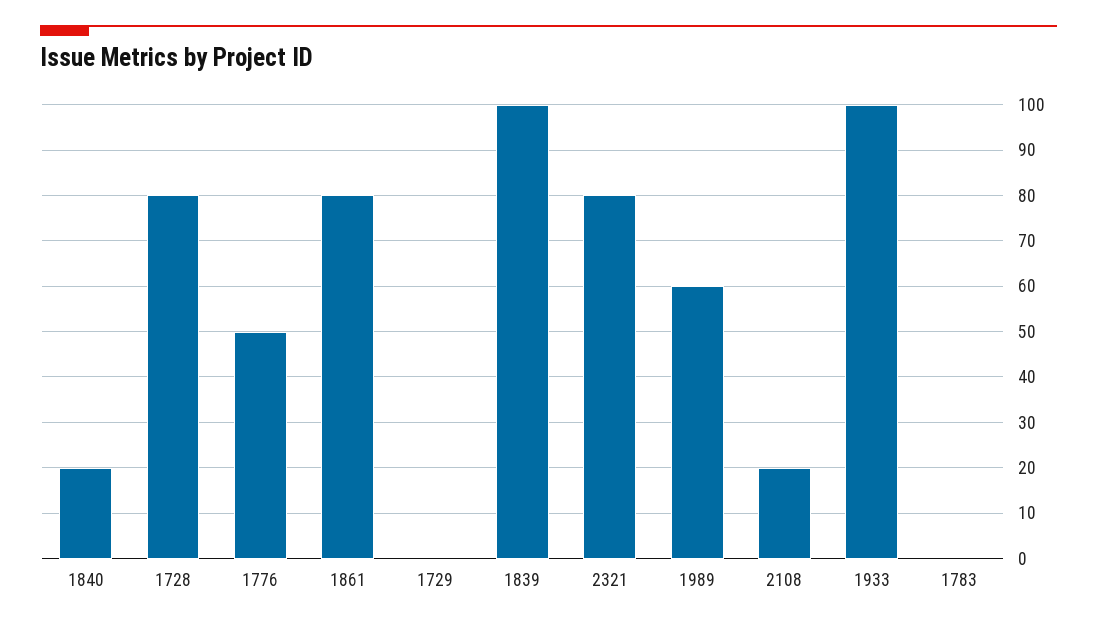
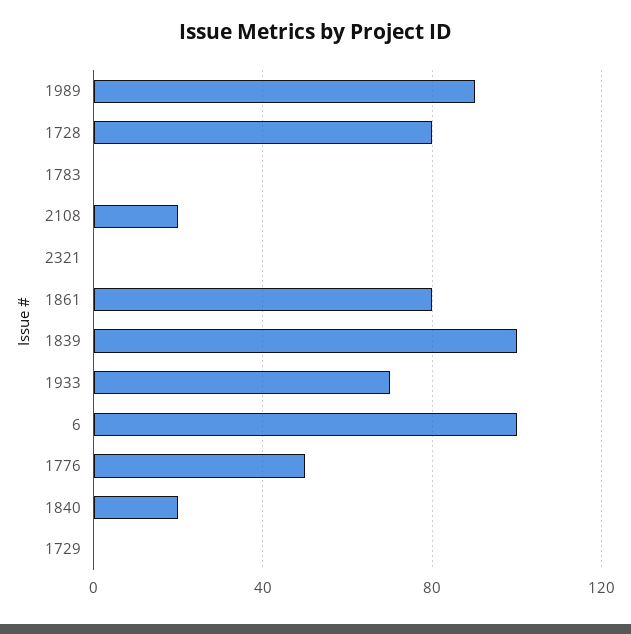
  {
    "1840": 20,
    "1728": 80,
    "1776": 50,
    "1861": 80,
    "1729": 0,
    "1839": 100,
-   "2321": 80,
+   "2321": 0,
-   "1989": 60,
+   "1989": 90,
    "2108": 20,
-   "1933": 100,
+   "1933": 70,
-   "1783": 0
+   "1783": 0,
+   "6": 100
  }

